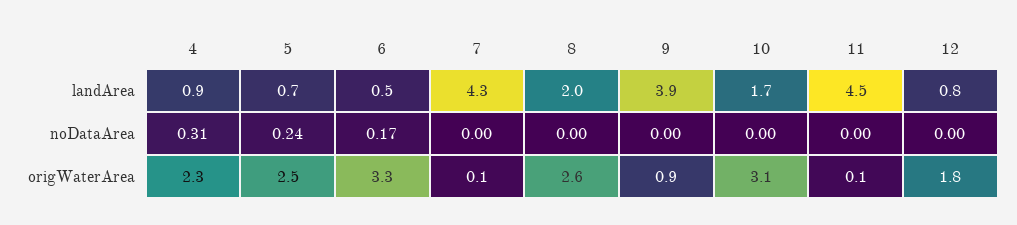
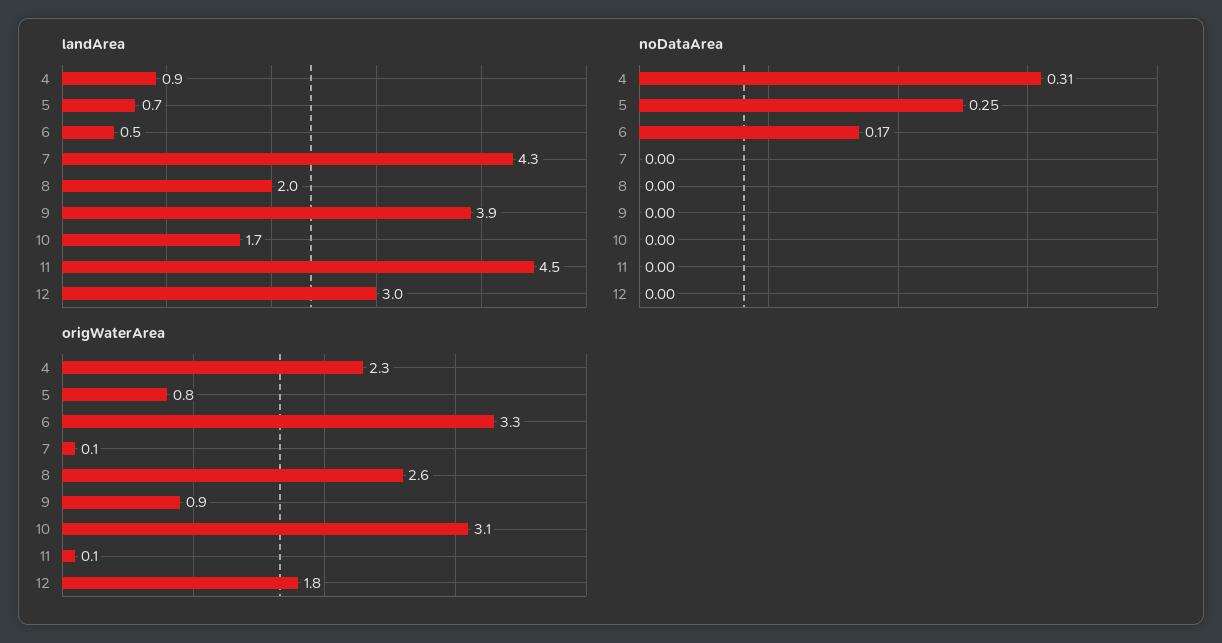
  {
    "landArea": {
      "4": 0.9,
      "5": 0.7,
      "6": 0.5,
      "7": 4.3,
      "8": 2,
      "9": 3.9,
      "10": 1.7,
      "11": 4.5,
-     "12": 0.8
+     "12": 3
    },
    "noDataArea": {
      "4": 0.31,
-     "5": 0.24,
+     "5": 0.25,
      "6": 0.17,
      "7": 0,
      "8": 0,
      "9": 0,
      "10": 0,
      "11": 0,
      "12": 0
    },
    "origWaterArea": {
      "4": 2.3,
-     "5": 2.5,
+     "5": 0.8,
      "6": 3.3,
      "7": 0.1,
      "8": 2.6,
      "9": 0.9,
      "10": 3.1,
      "11": 0.1,
      "12": 1.8
    }
  }

